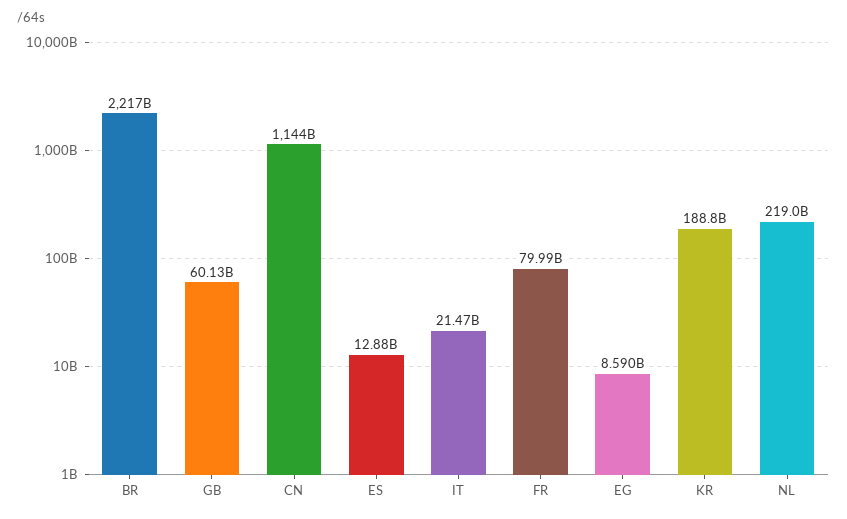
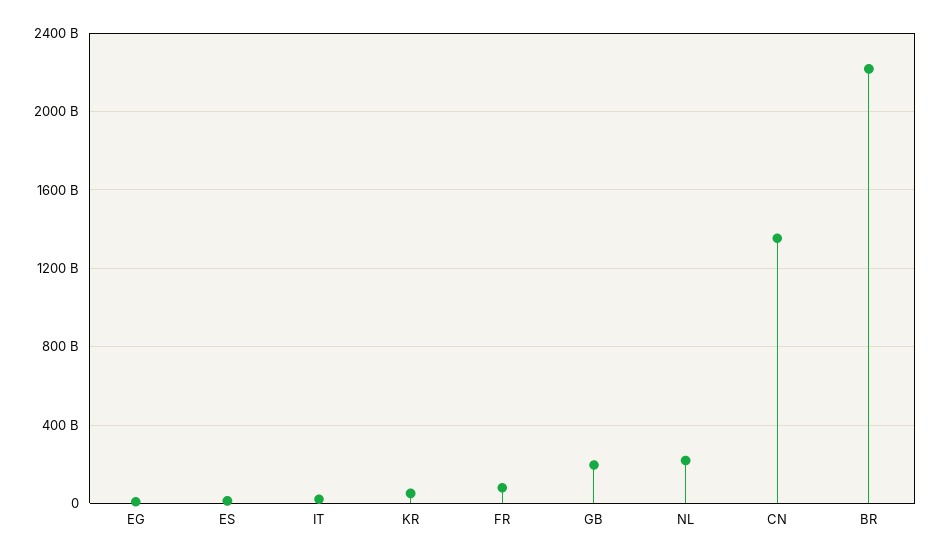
  {
    "BR": 2217000000000,
-   "GB": 60130000000,
+   "GB": 200000000000,
-   "CN": 1144000000000,
+   "CN": 1350000000000,
    "ES": 12880000000,
    "IT": 21470000000,
    "FR": 79990000000,
    "EG": 8590000000,
-   "KR": 188800000000,
+   "KR": 50000000000,
    "NL": 219000000000
  }

